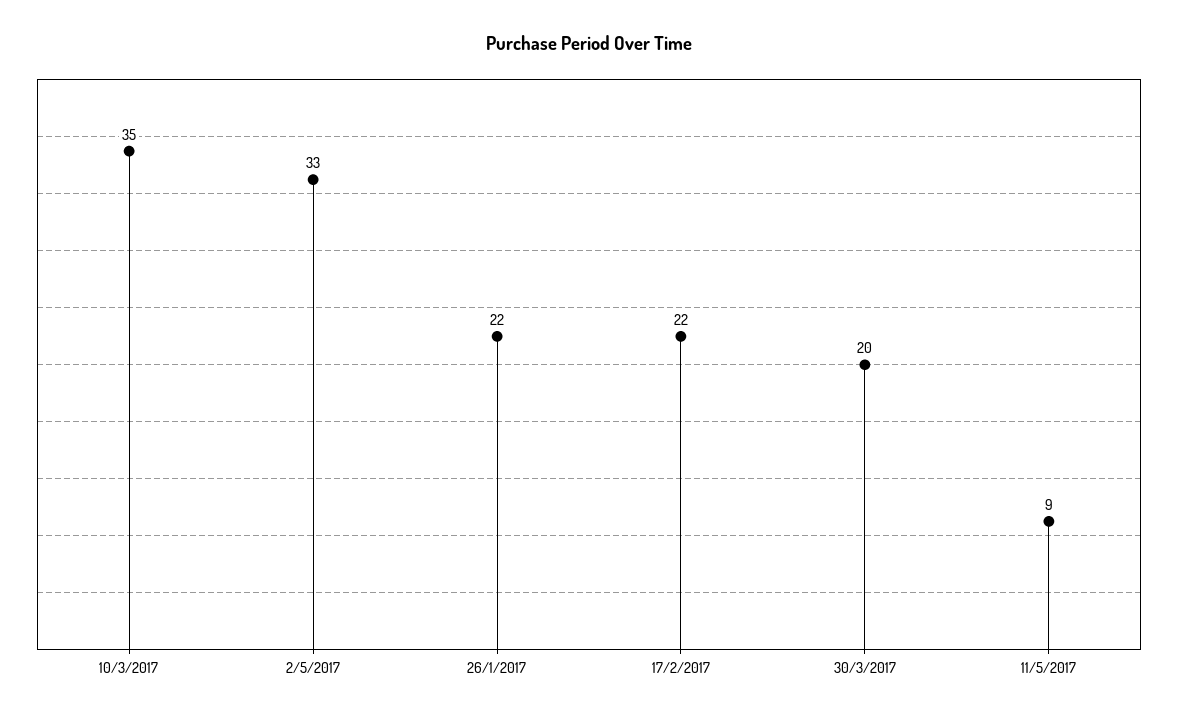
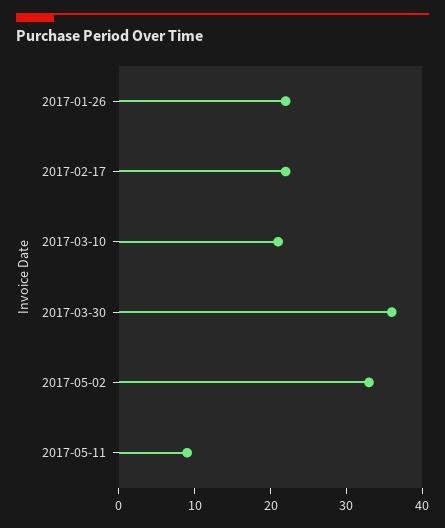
  {
-   "10/3/2017": 35,
+   "10/3/2017": 20,
    "2/5/2017": 33,
    "26/1/2017": 22,
    "17/2/2017": 22,
-   "30/3/2017": 20,
+   "30/3/2017": 35,
    "11/5/2017": 9
  }

